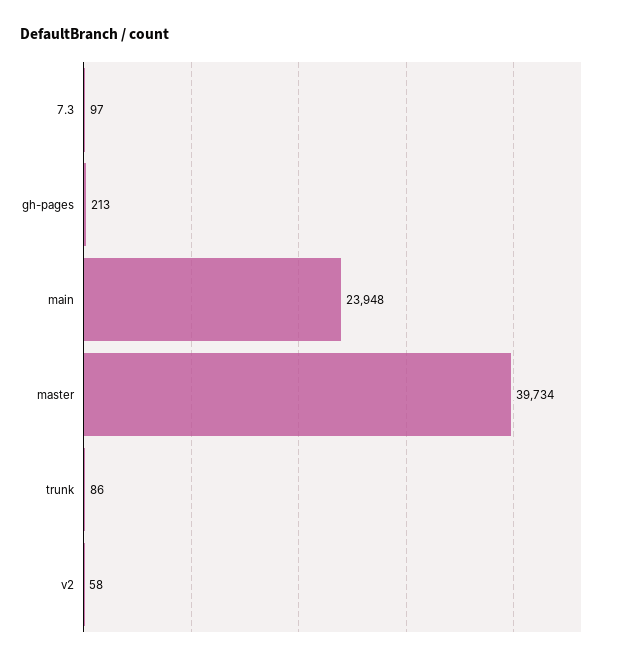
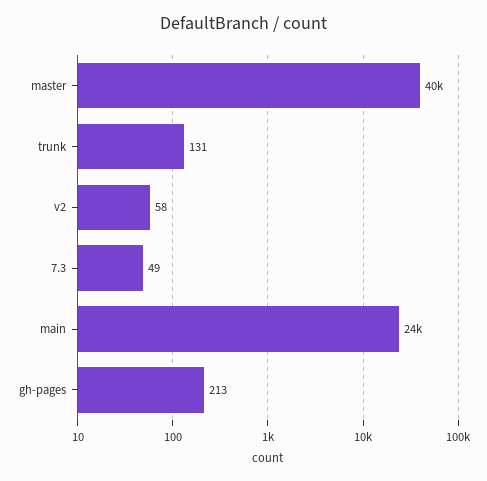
  {
-   "7.3": 97,
+   "7.3": 49,
    "gh-pages": 213,
    "main": 23948,
    "master": 39734,
-   "trunk": 86,
+   "trunk": 131,
    "v2": 58
  }

